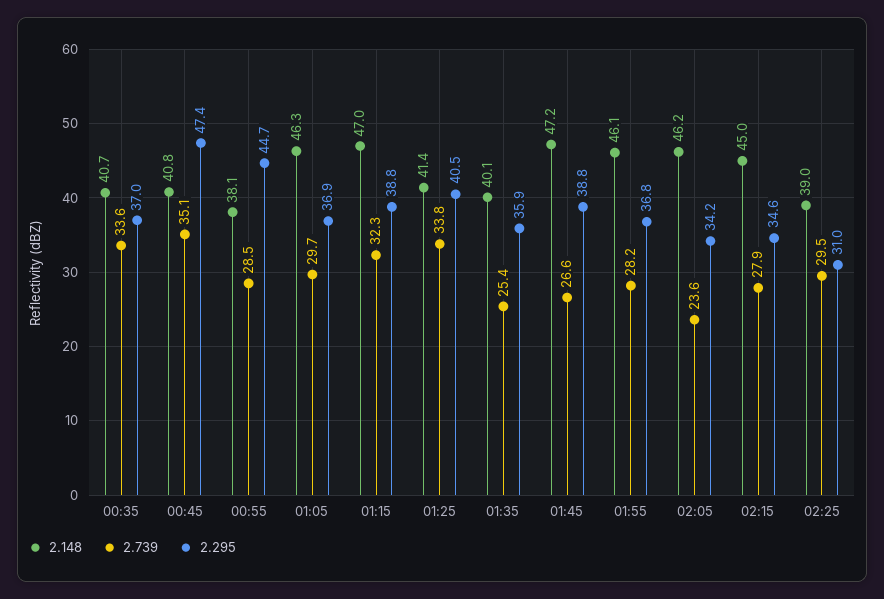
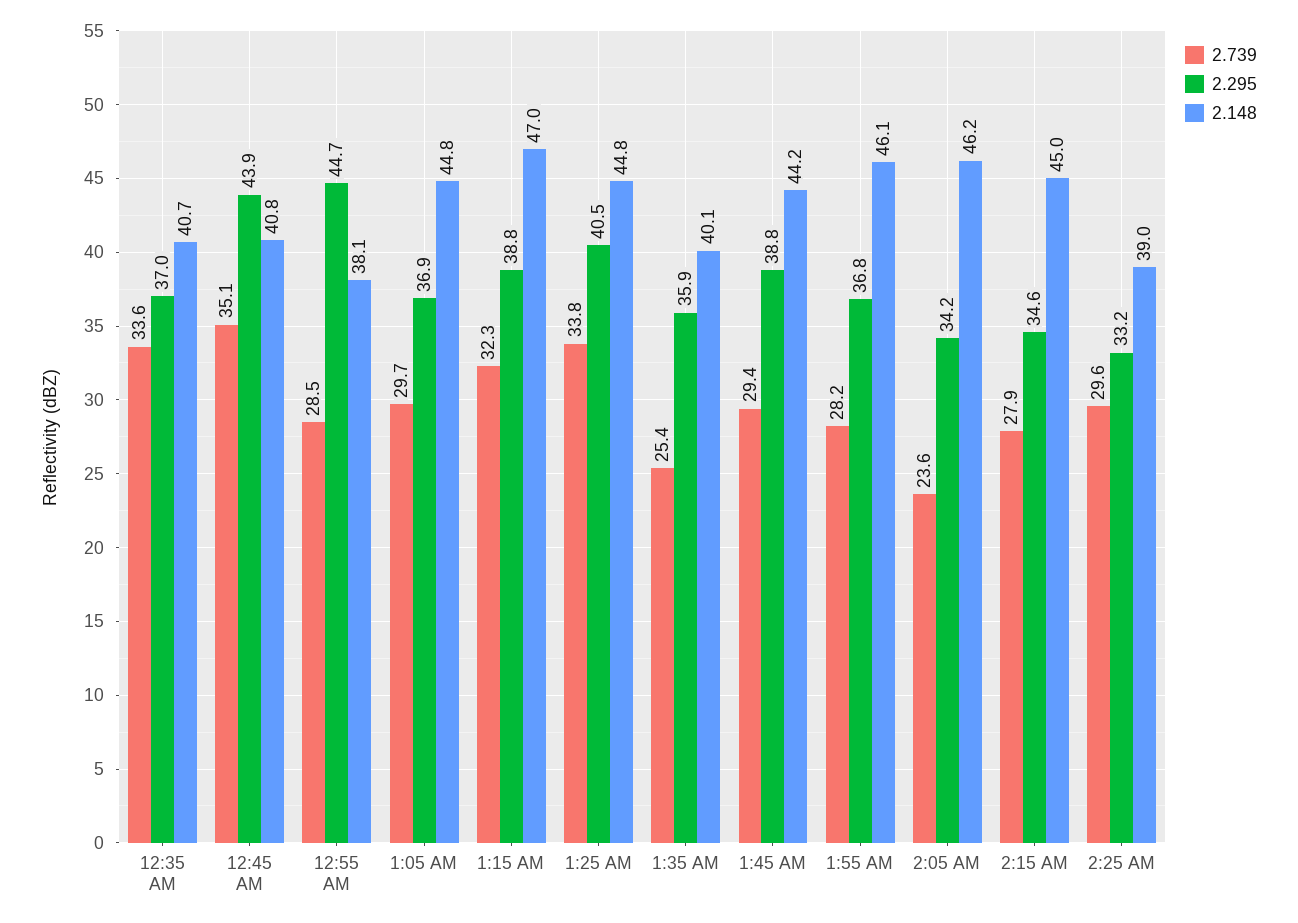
  {
    "2.148": {
      "00:35": 40.7,
      "00:45": 40.8,
      "00:55": 38.1,
-     "01:05": 46.3,
+     "01:05": 44.8,
      "01:15": 47,
-     "01:25": 41.4,
+     "01:25": 44.8,
      "01:35": 40.1,
-     "01:45": 47.2,
+     "01:45": 44.2,
      "01:55": 46.1,
      "02:05": 46.2,
      "02:15": 45,
      "02:25": 39
    },
    "2.739": {
      "00:35": 33.6,
      "00:45": 35.1,
      "00:55": 28.5,
      "01:05": 29.7,
      "01:15": 32.3,
      "01:25": 33.8,
      "01:35": 25.4,
-     "01:45": 26.6,
+     "01:45": 29.4,
      "01:55": 28.2,
      "02:05": 23.6,
      "02:15": 27.9,
-     "02:25": 29.5
+     "02:25": 29.6
    },
    "2.295": {
      "00:35": 37,
-     "00:45": 47.4,
+     "00:45": 43.9,
      "00:55": 44.7,
      "01:05": 36.9,
      "01:15": 38.8,
      "01:25": 40.5,
      "01:35": 35.9,
      "01:45": 38.8,
      "01:55": 36.8,
      "02:05": 34.2,
      "02:15": 34.6,
-     "02:25": 31
+     "02:25": 33.2
    }
  }

